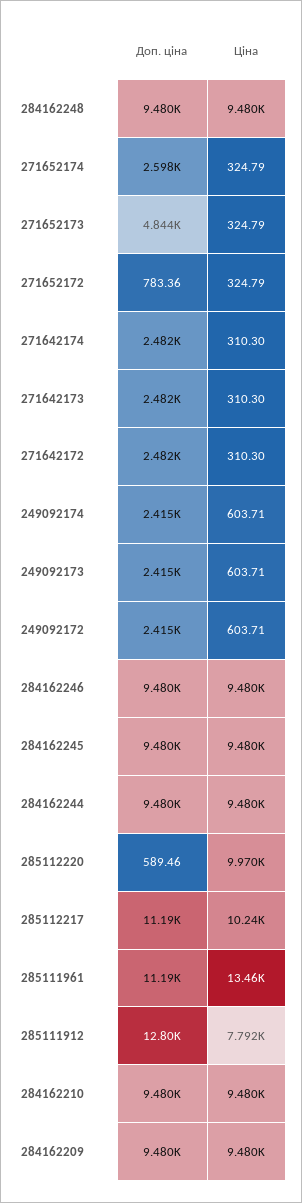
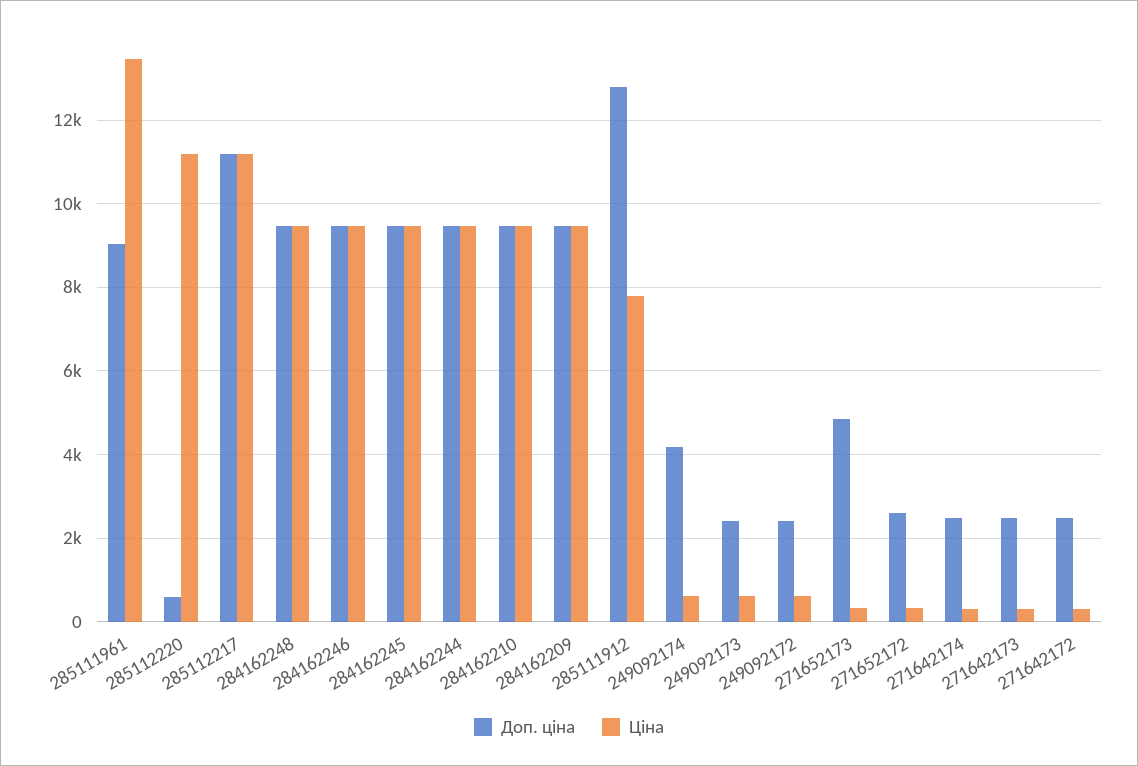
  {
    "Доп. ціна": {
      "284162248": 9480,
-     "271652174": 2598,
      "271652173": 4844,
-     "271652172": 783.36,
+     "271652172": 2600,
      "271642174": 2482,
      "271642173": 2482,
      "271642172": 2482,
-     "249092174": 2415,
+     "249092174": 4200,
      "249092173": 2415,
      "249092172": 2415,
      "284162246": 9480,
      "284162245": 9480,
      "284162244": 9480,
      "285112220": 589.46,
      "285112217": 11190,
-     "285111961": 11190,
+     "285111961": 9000,
      "285111912": 12800,
      "284162210": 9480,
      "284162209": 9480
    },
    "Ціна": {
      "284162248": 9480,
-     "271652174": 324.79,
      "271652173": 324.79,
      "271652172": 324.79,
      "271642174": 310.3,
      "271642173": 310.3,
      "271642172": 310.3,
      "249092174": 603.71,
      "249092173": 603.71,
      "249092172": 603.71,
      "284162246": 9480,
      "284162245": 9480,
      "284162244": 9480,
-     "285112220": 9970,
+     "285112220": 11200,
-     "285112217": 10240,
+     "285112217": 11200,
      "285111961": 13460,
      "285111912": 7792,
      "284162210": 9480,
      "284162209": 9480
    }
  }

